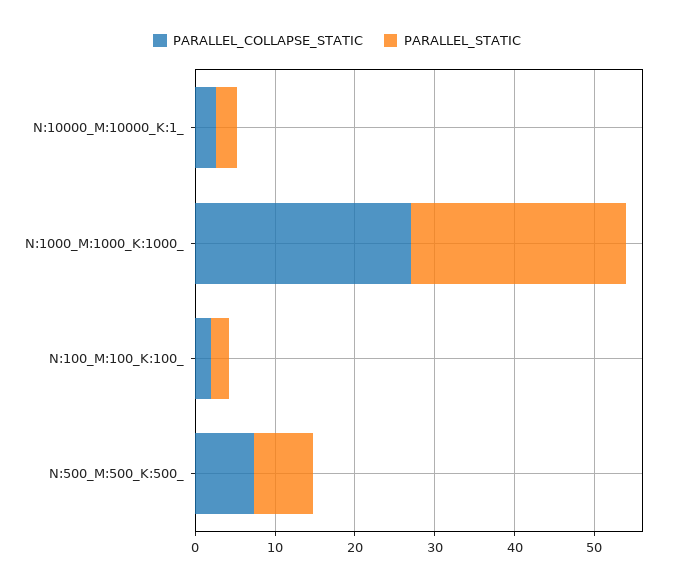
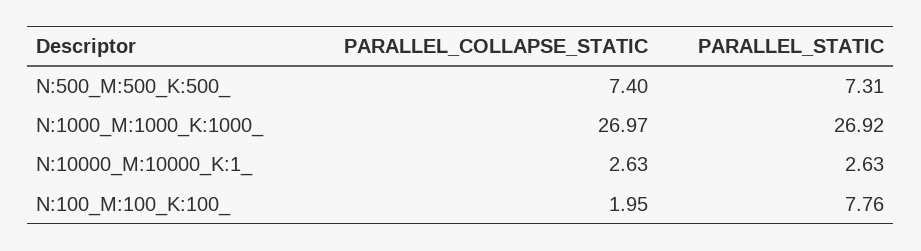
  {
    "PARALLEL_COLLAPSE_STATIC": {
      "N:10000_M:10000_K:1_": 2.63,
      "N:1000_M:1000_K:1000_": 26.97,
      "N:100_M:100_K:100_": 1.95,
      "N:500_M:500_K:500_": 7.4
    },
    "PARALLEL_STATIC": {
      "N:10000_M:10000_K:1_": 2.63,
      "N:1000_M:1000_K:1000_": 26.92,
-     "N:100_M:100_K:100_": 2,
+     "N:100_M:100_K:100_": 7.76,
      "N:500_M:500_K:500_": 7.31
    }
  }

